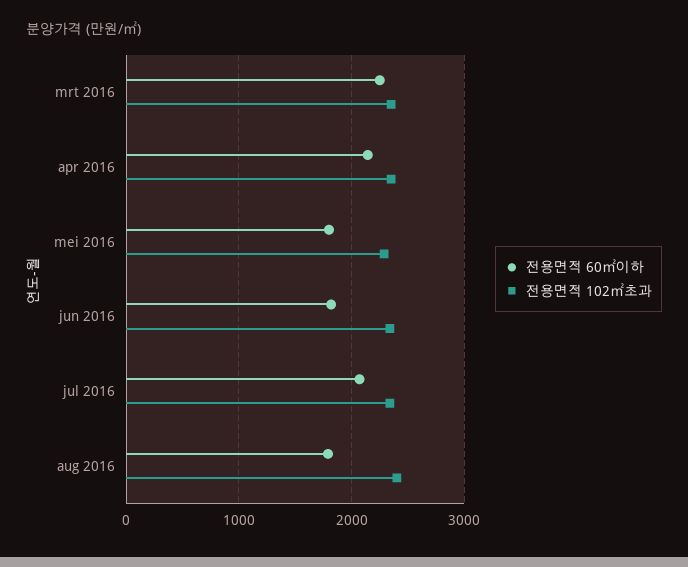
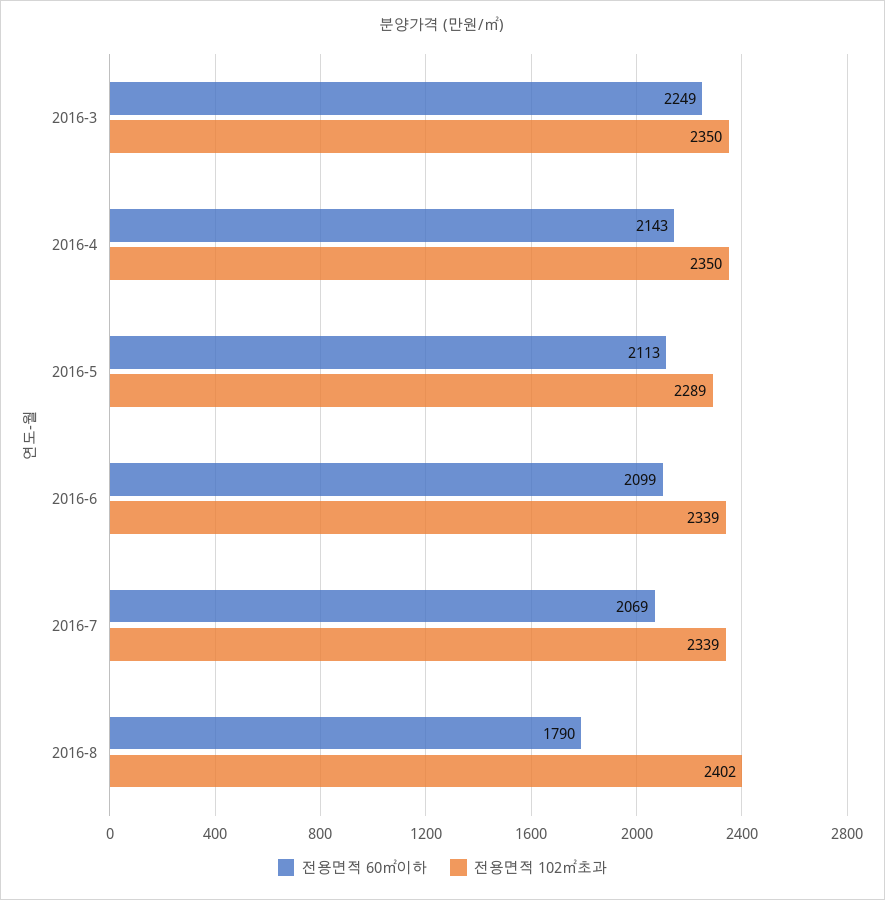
  {
    "전용면적 60㎡이하": {
      "mrt 2016": 2249,
      "apr 2016": 2143,
-     "mei 2016": 1800,
+     "mei 2016": 2113,
-     "jun 2016": 1800,
+     "jun 2016": 2099,
      "jul 2016": 2069,
      "aug 2016": 1790
    },
    "전용면적 102㎡초과": {
      "mrt 2016": 2350,
      "apr 2016": 2350,
      "mei 2016": 2289,
      "jun 2016": 2339,
      "jul 2016": 2339,
      "aug 2016": 2402
    }
  }

